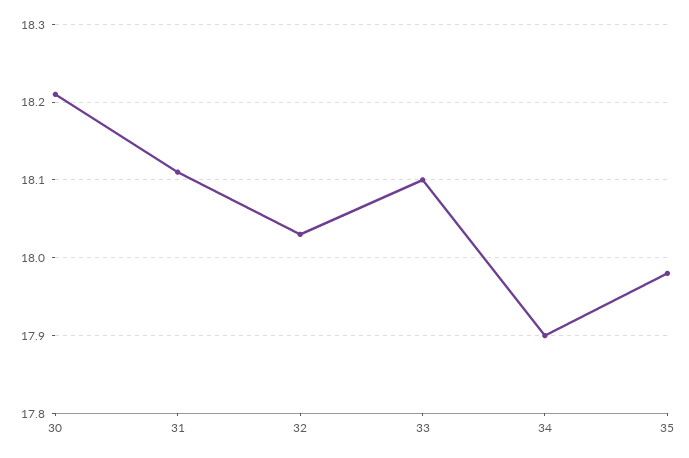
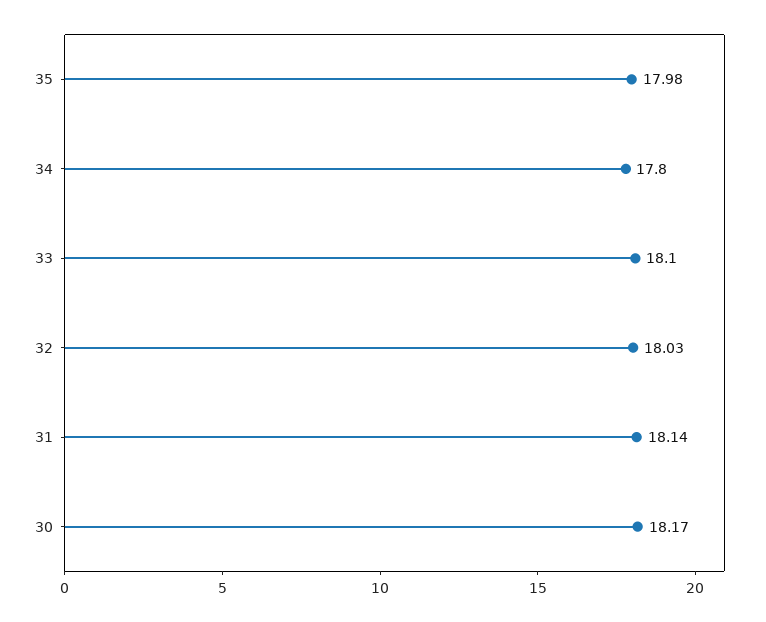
  {
-   "30": 18.21,
+   "30": 18.17,
-   "31": 18.11,
+   "31": 18.14,
    "32": 18.03,
    "33": 18.1,
-   "34": 17.9,
+   "34": 17.8,
    "35": 17.98
  }

